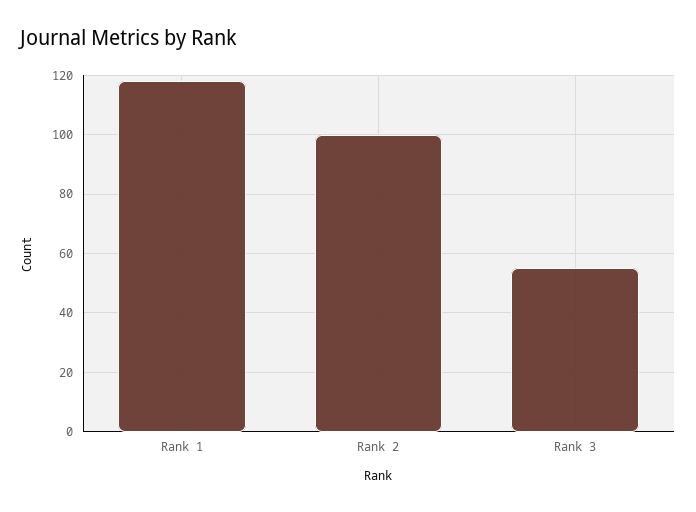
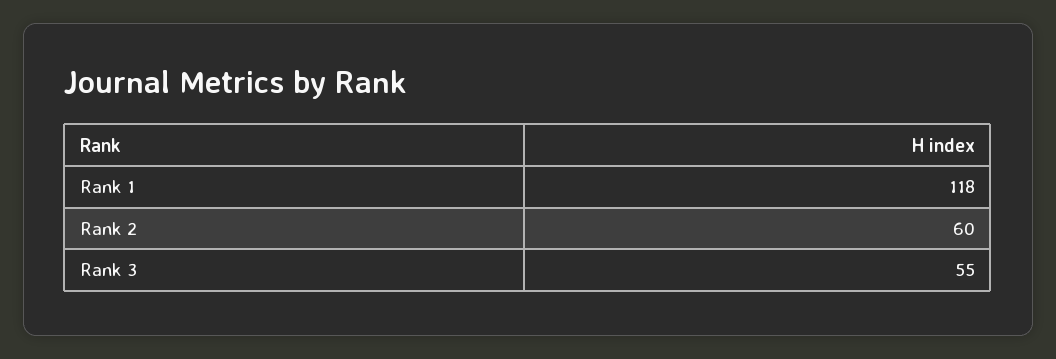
  {
    "Rank 1": 118,
-   "Rank 2": 100,
+   "Rank 2": 60,
    "Rank 3": 55
  }

